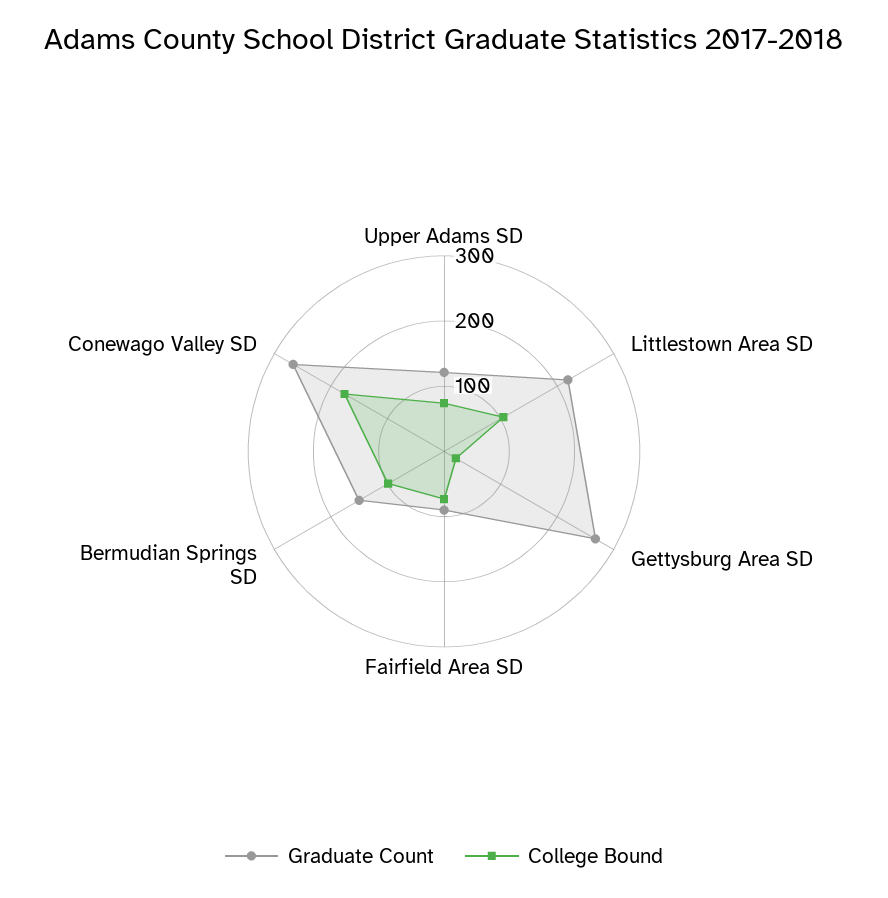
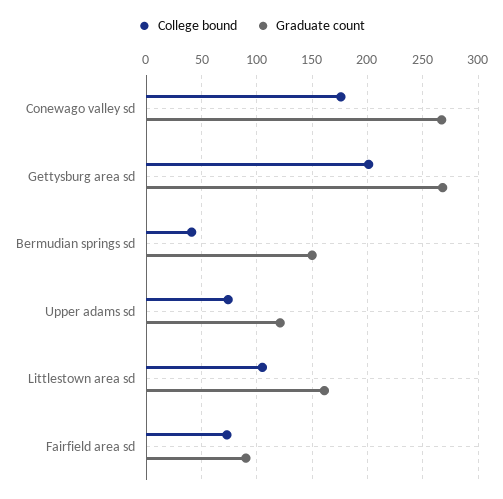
  {
    "Graduate Count": {
      "Upper Adams SD": 120,
-     "Littlestown Area SD": 220,
+     "Littlestown Area SD": 160,
      "Gettysburg Area SD": 270,
      "Fairfield Area SD": 90,
      "Bermudian Springs SD": 150,
      "Conewago Valley SD": 270
    },
    "College Bound": {
      "Upper Adams SD": 70,
      "Littlestown Area SD": 110,
-     "Gettysburg Area SD": 20,
+     "Gettysburg Area SD": 200,
      "Fairfield Area SD": 70,
-     "Bermudian Springs SD": 100,
+     "Bermudian Springs SD": 40,
      "Conewago Valley SD": 180
    }
  }

